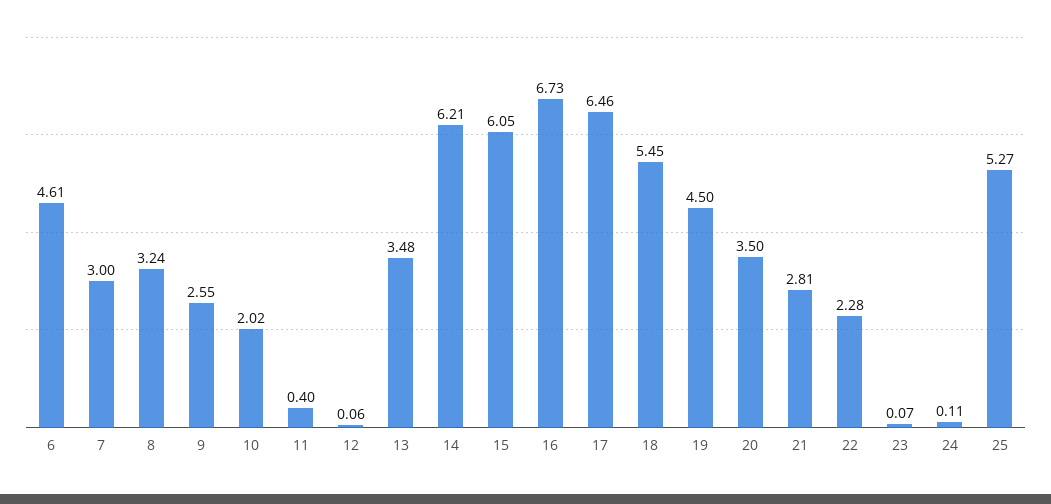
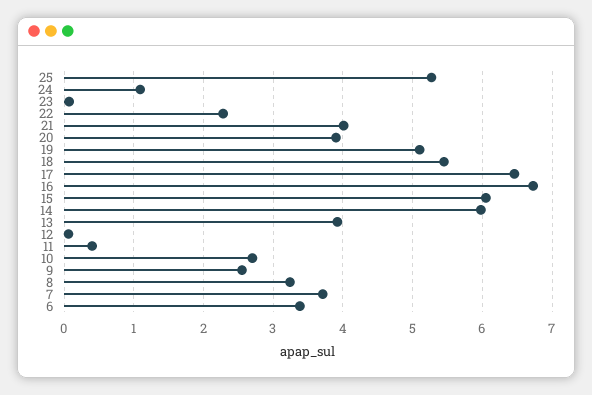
  {
-   "6": 4.61,
+   "6": 3.4,
-   "7": 3,
+   "7": 3.7,
    "8": 3.24,
    "9": 2.55,
-   "10": 2.02,
+   "10": 2.7,
    "11": 0.4,
    "12": 0.06,
-   "13": 3.48,
+   "13": 3.9,
-   "14": 6.21,
+   "14": 6,
    "15": 6.05,
    "16": 6.73,
    "17": 6.46,
    "18": 5.45,
-   "19": 4.5,
+   "19": 5.1,
-   "20": 3.5,
+   "20": 3.9,
-   "21": 2.81,
+   "21": 4,
    "22": 2.28,
    "23": 0.07,
-   "24": 0.11,
+   "24": 1.1,
    "25": 5.27
  }

